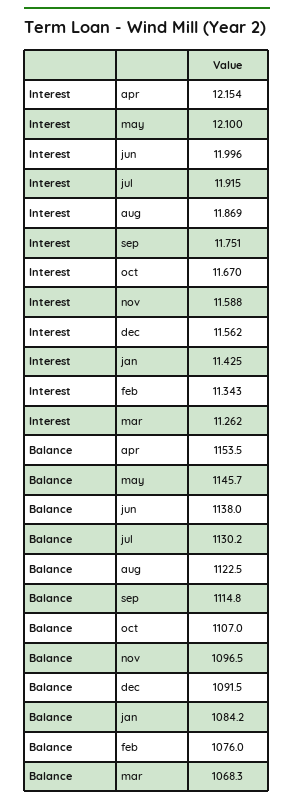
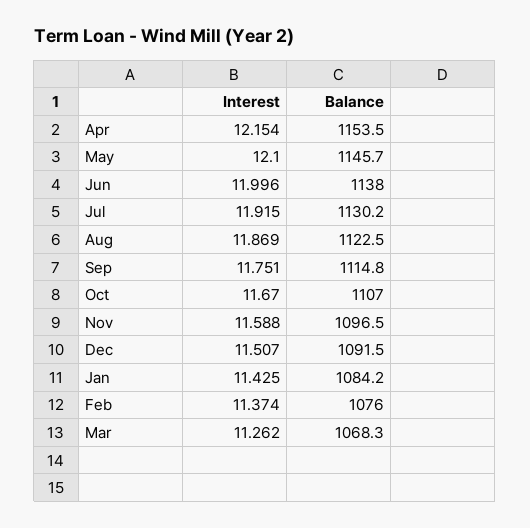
  {
    "Interest": {
      "apr": 12.154,
      "may": 12.1,
      "jun": 11.996,
      "jul": 11.915,
      "aug": 11.869,
      "sep": 11.751,
      "oct": 11.67,
      "nov": 11.588,
-     "dec": 11.562,
+     "dec": 11.507,
      "jan": 11.425,
-     "feb": 11.343,
+     "feb": 11.374,
      "mar": 11.262
    },
    "Balance": {
      "apr": 1153.5,
      "may": 1145.7,
      "jun": 1138,
      "jul": 1130.2,
      "aug": 1122.5,
      "sep": 1114.8,
      "oct": 1107,
      "nov": 1096.5,
      "dec": 1091.5,
      "jan": 1084.2,
      "feb": 1076,
      "mar": 1068.3
    }
  }

